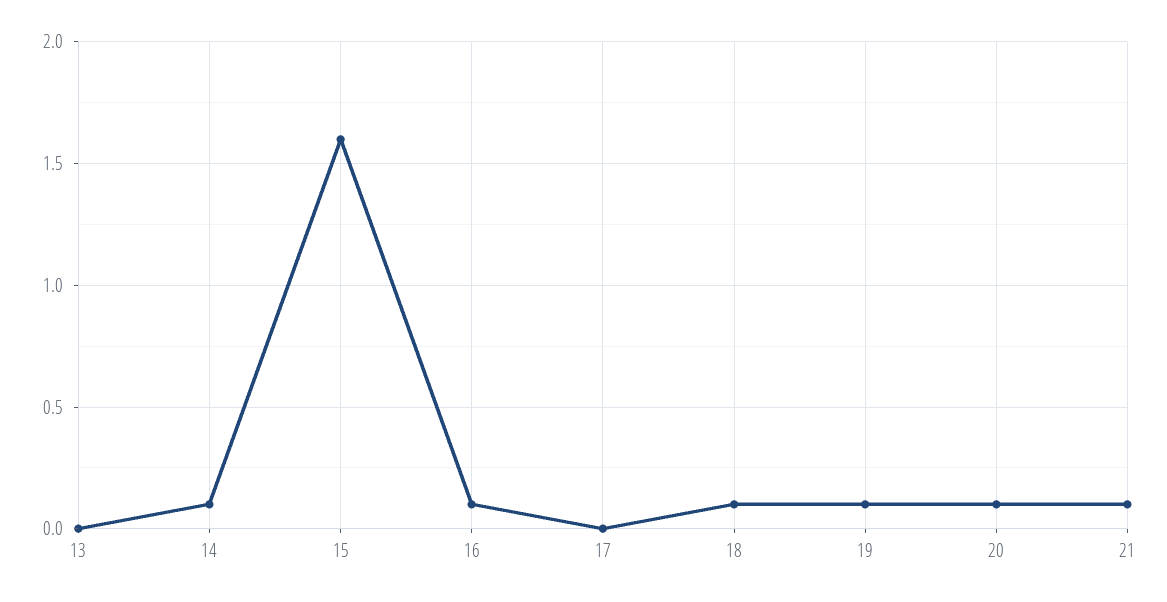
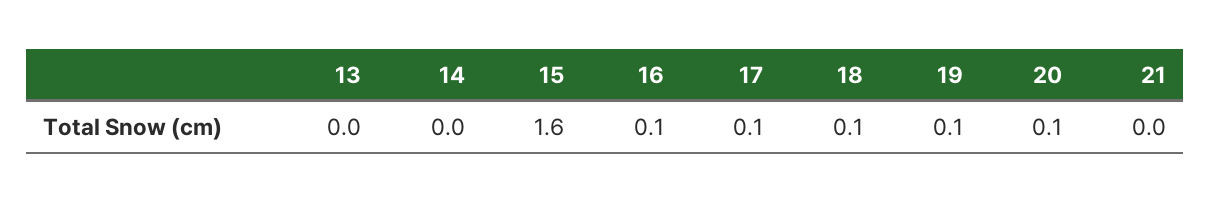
  {
    "13": 0,
-   "14": 0.1,
+   "14": 0,
    "15": 1.6,
    "16": 0.1,
-   "17": 0,
+   "17": 0.1,
    "18": 0.1,
    "19": 0.1,
    "20": 0.1,
-   "21": 0.1
+   "21": 0
  }

